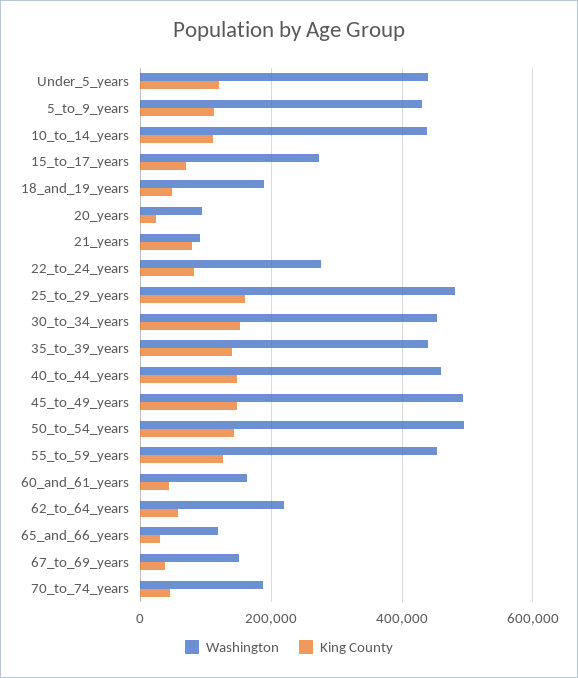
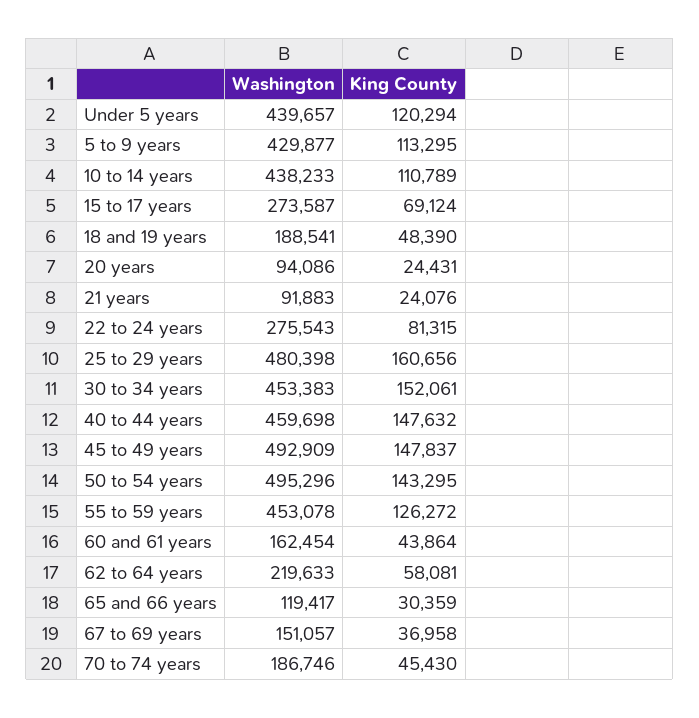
  {
    "Washington": {
      "Under_5_years": 439657,
      "5_to_9_years": 429877,
      "10_to_14_years": 438233,
      "15_to_17_years": 273587,
      "18_and_19_years": 188541,
      "20_years": 94086,
      "21_years": 91883,
      "22_to_24_years": 275543,
      "25_to_29_years": 480398,
      "30_to_34_years": 453383,
-     "35_to_39_years": 440000,
      "40_to_44_years": 459698,
      "45_to_49_years": 492909,
      "50_to_54_years": 495296,
      "55_to_59_years": 453078,
      "60_and_61_years": 162454,
      "62_to_64_years": 219633,
      "65_and_66_years": 119417,
      "67_to_69_years": 151057,
      "70_to_74_years": 186746
    },
    "King County": {
      "Under_5_years": 120294,
      "5_to_9_years": 113295,
      "10_to_14_years": 110789,
      "15_to_17_years": 69124,
      "18_and_19_years": 48390,
      "20_years": 24431,
-     "21_years": 80000,
+     "21_years": 24076,
      "22_to_24_years": 81315,
      "25_to_29_years": 160656,
      "30_to_34_years": 152061,
-     "35_to_39_years": 140000,
      "40_to_44_years": 147632,
      "45_to_49_years": 147837,
      "50_to_54_years": 143295,
      "55_to_59_years": 126272,
      "60_and_61_years": 43864,
      "62_to_64_years": 58081,
      "65_and_66_years": 30359,
      "67_to_69_years": 36958,
      "70_to_74_years": 45430
    }
  }

